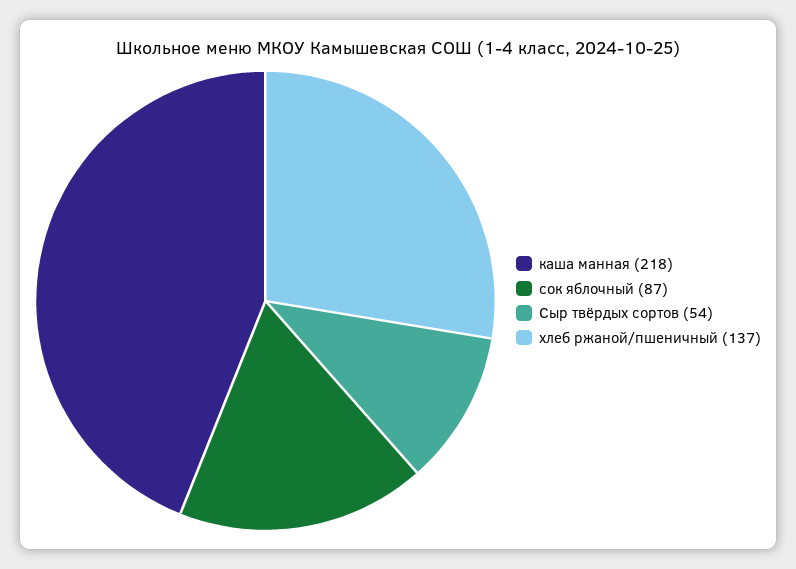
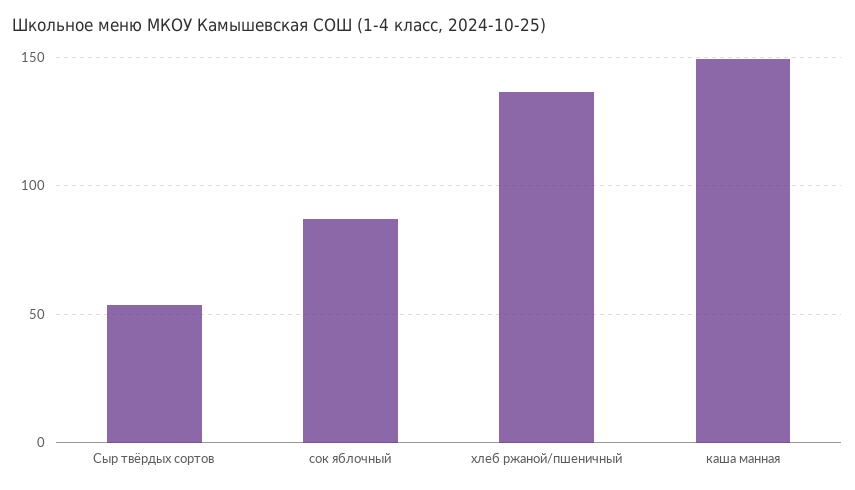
  {
-   "каша манная": 218,
+   "каша манная": 150,
    "сок яблочный": 87,
    "Сыр твёрдых сортов": 54,
    "хлеб ржаной/пшеничный": 137
  }

